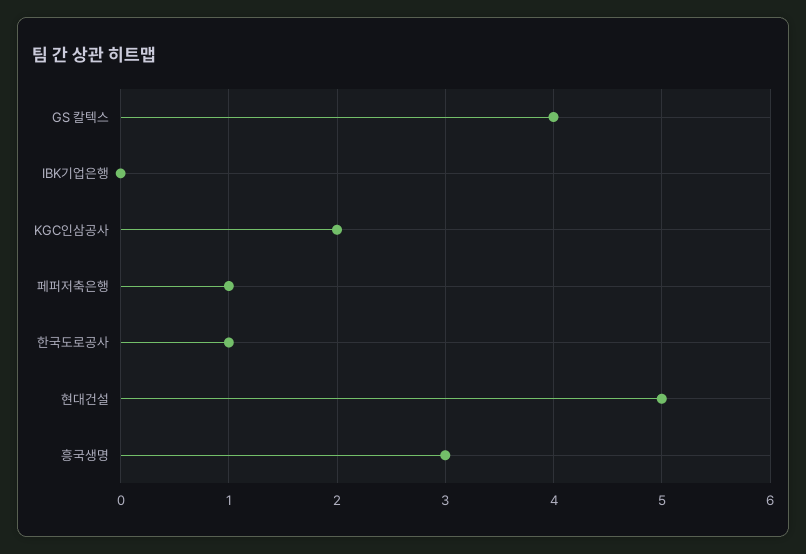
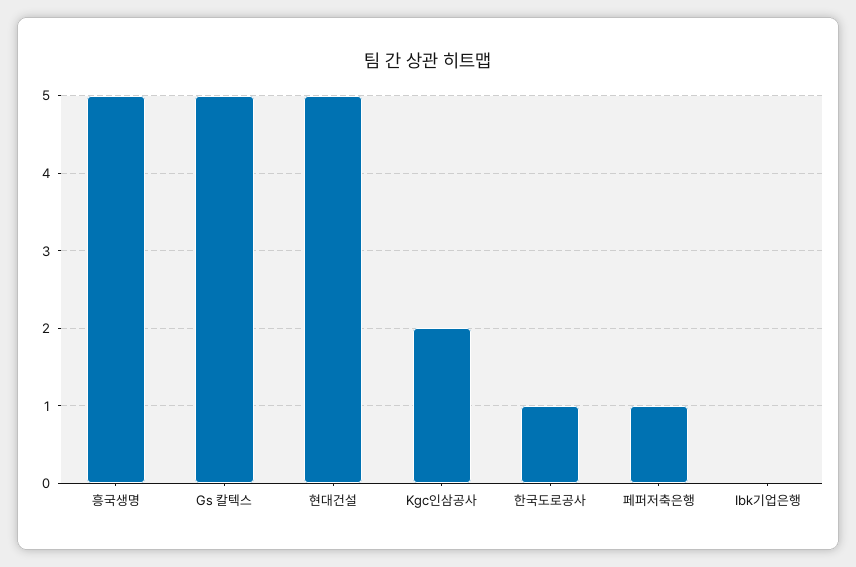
  {
-   "GS 칼텍스": 4,
+   "GS 칼텍스": 5,
    "IBK기업은행": 0,
    "KGC인삼공사": 2,
    "페퍼저축은행": 1,
    "한국도로공사": 1,
    "현대건설": 5,
-   "흥국생명": 3
+   "흥국생명": 5
  }

